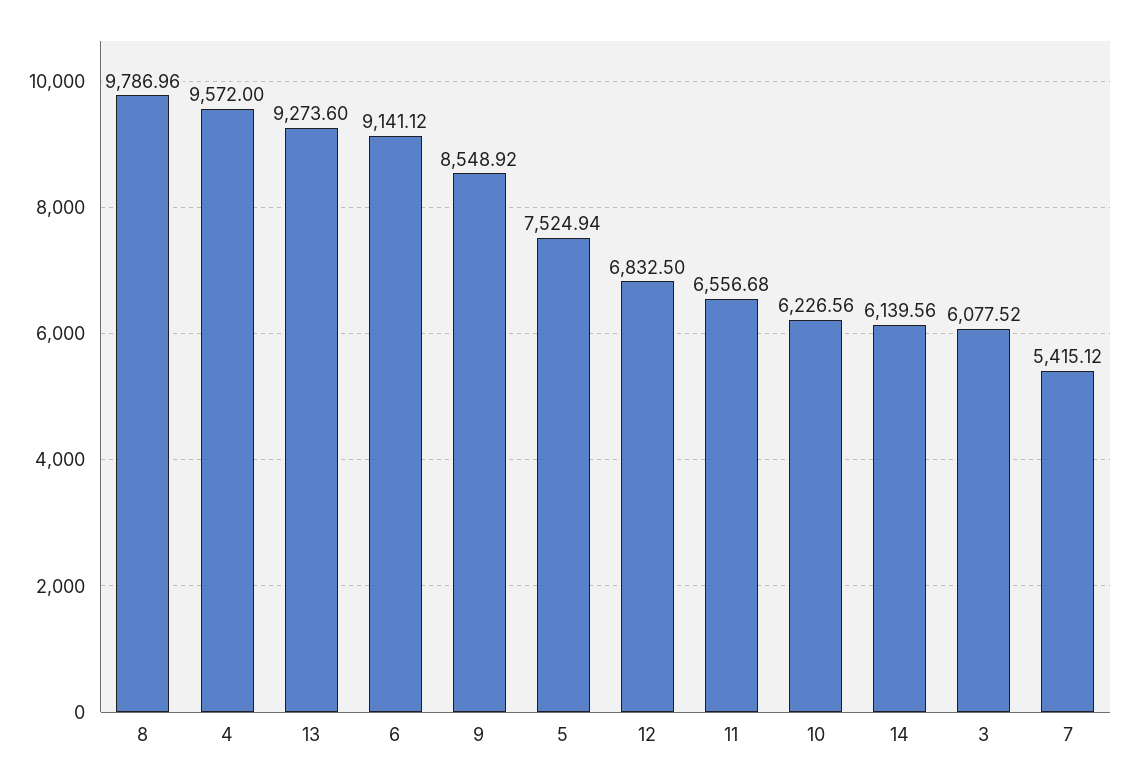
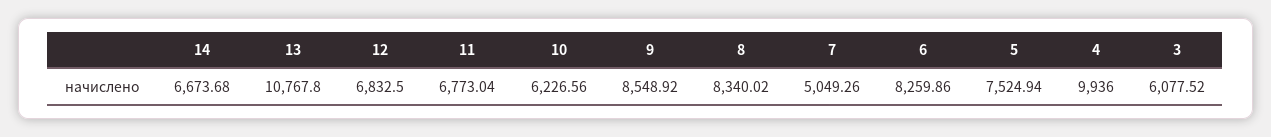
  {
-   "8": 9786.96,
+   "8": 8340.02,
-   "4": 9572,
+   "4": 9936,
-   "13": 9273.6,
+   "13": 10767.8,
-   "6": 9141.12,
+   "6": 8259.86,
    "9": 8548.92,
    "5": 7524.94,
    "12": 6832.5,
-   "11": 6556.68,
+   "11": 6773.04,
    "10": 6226.56,
-   "14": 6139.56,
+   "14": 6673.68,
    "3": 6077.52,
-   "7": 5415.12
+   "7": 5049.26
  }

